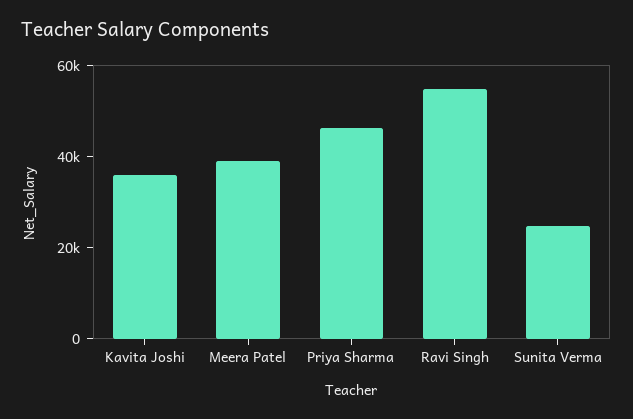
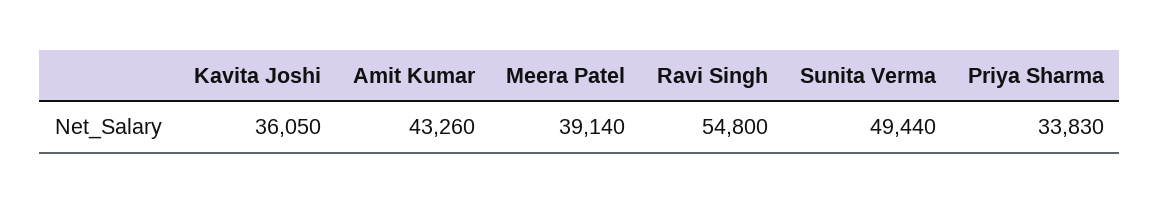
  {
    "Kavita Joshi": 36050,
    "Meera Patel": 39140,
-   "Priya Sharma": 45000,
+   "Priya Sharma": 33830,
    "Ravi Singh": 54800,
-   "Sunita Verma": 25000
+   "Sunita Verma": 49440,
+   "Amit Kumar": 43260
  }

